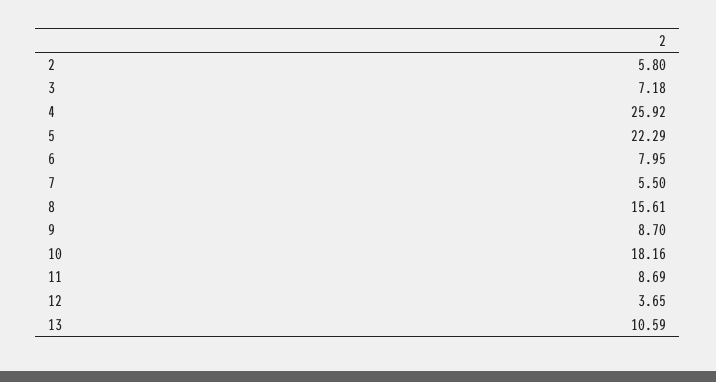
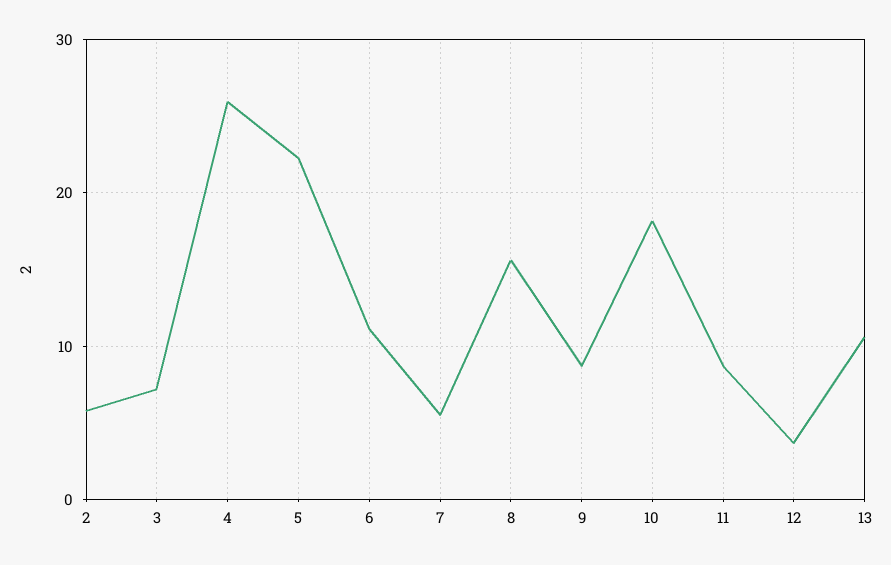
  {
    "2": 5.8,
    "3": 7.18,
    "4": 25.92,
    "5": 22.29,
-   "6": 7.95,
+   "6": 11,
    "7": 5.5,
    "8": 15.61,
    "9": 8.7,
    "10": 18.16,
    "11": 8.69,
    "12": 3.65,
    "13": 10.59
  }

